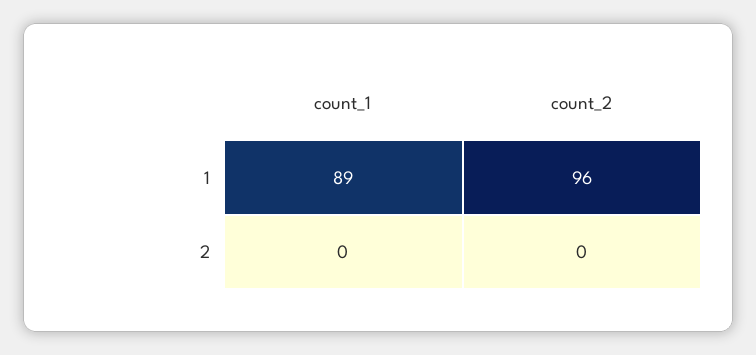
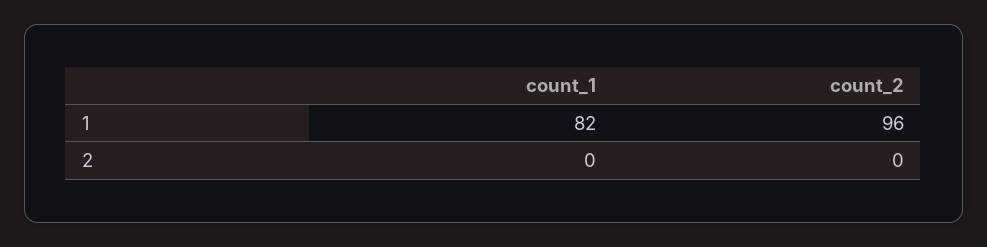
  {
    "count_1": {
-     "1": 89,
+     "1": 82,
      "2": 0
    },
    "count_2": {
      "1": 96,
      "2": 0
    }
  }

